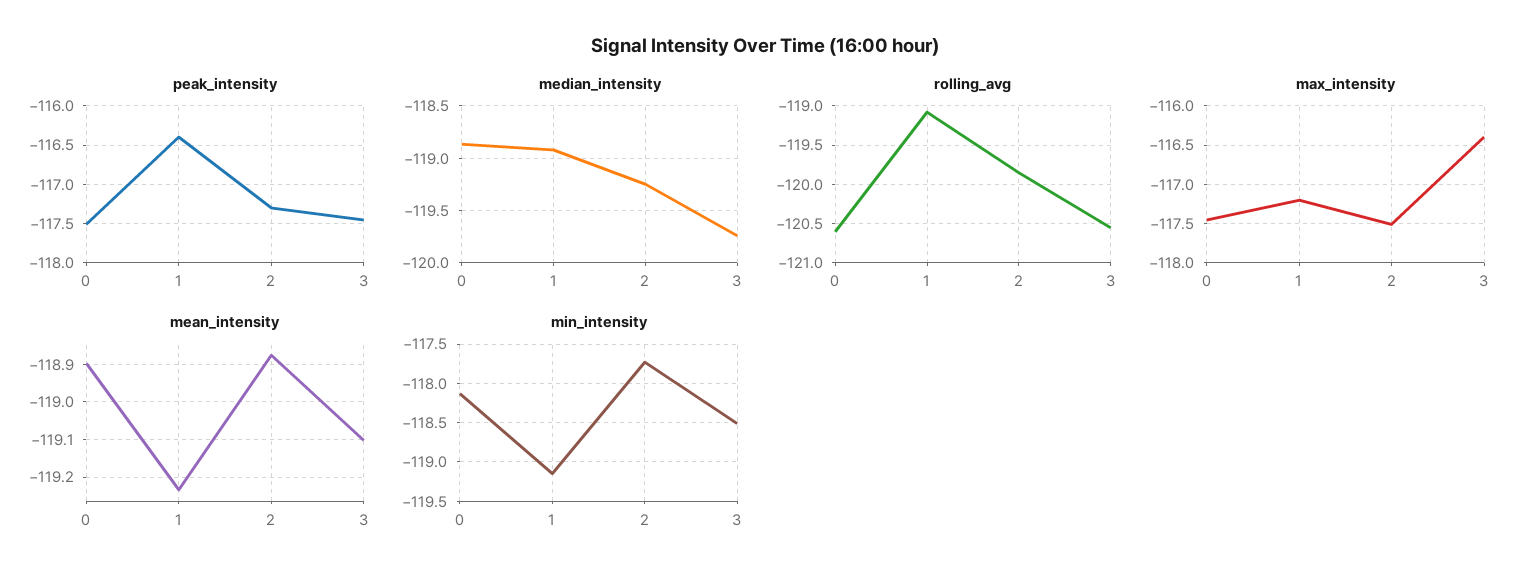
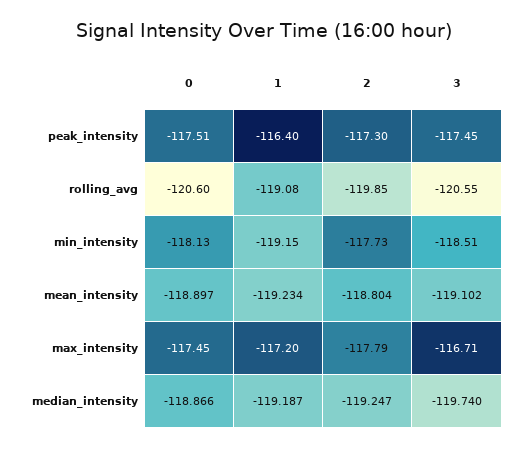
  {
    "peak_intensity": {
      "0": -117.51,
      "1": -116.4,
      "2": -117.3,
      "3": -117.45
    },
    "median_intensity": {
      "0": -118.866,
-     "1": -118.9,
+     "1": -119.187,
      "2": -119.247,
      "3": -119.74
    },
    "rolling_avg": {
      "0": -120.6,
      "1": -119.08,
      "2": -119.85,
      "3": -120.55
    },
    "max_intensity": {
      "0": -117.45,
      "1": -117.2,
-     "2": -117.5,
+     "2": -117.79,
-     "3": -116.4
+     "3": -116.71
    },
    "mean_intensity": {
      "0": -118.897,
      "1": -119.234,
-     "2": -118.88,
+     "2": -118.804,
      "3": -119.102
    },
    "min_intensity": {
      "0": -118.13,
      "1": -119.15,
      "2": -117.73,
      "3": -118.51
    }
  }

